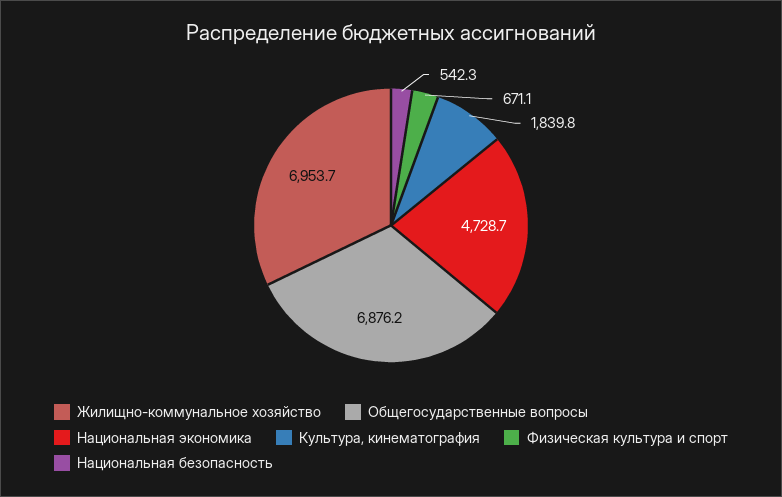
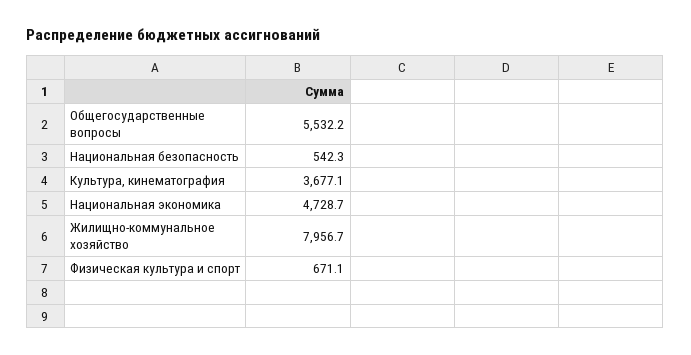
  {
-   "Жилищно-коммунальное хозяйство": 6953.7,
+   "Жилищно-коммунальное хозяйство": 7956.7,
-   "Общегосударственные вопросы": 6876.2,
+   "Общегосударственные вопросы": 5532.2,
    "Национальная экономика": 4728.7,
-   "Культура, кинематография": 1839.8,
+   "Культура, кинематография": 3677.1,
    "Физическая культура и спорт": 671.1,
    "Национальная безопасность": 542.3
  }

